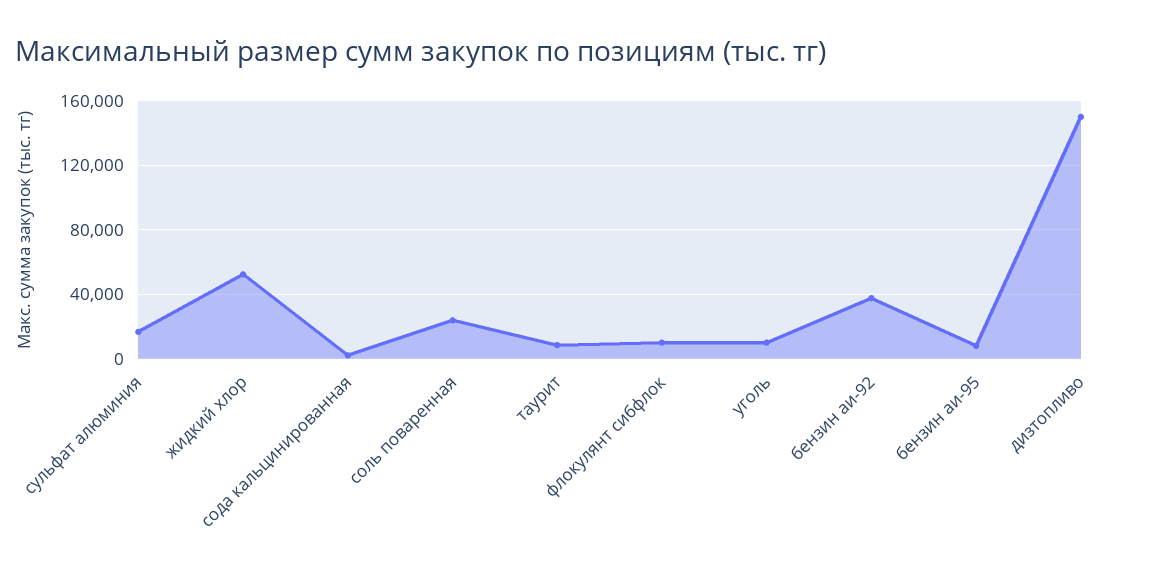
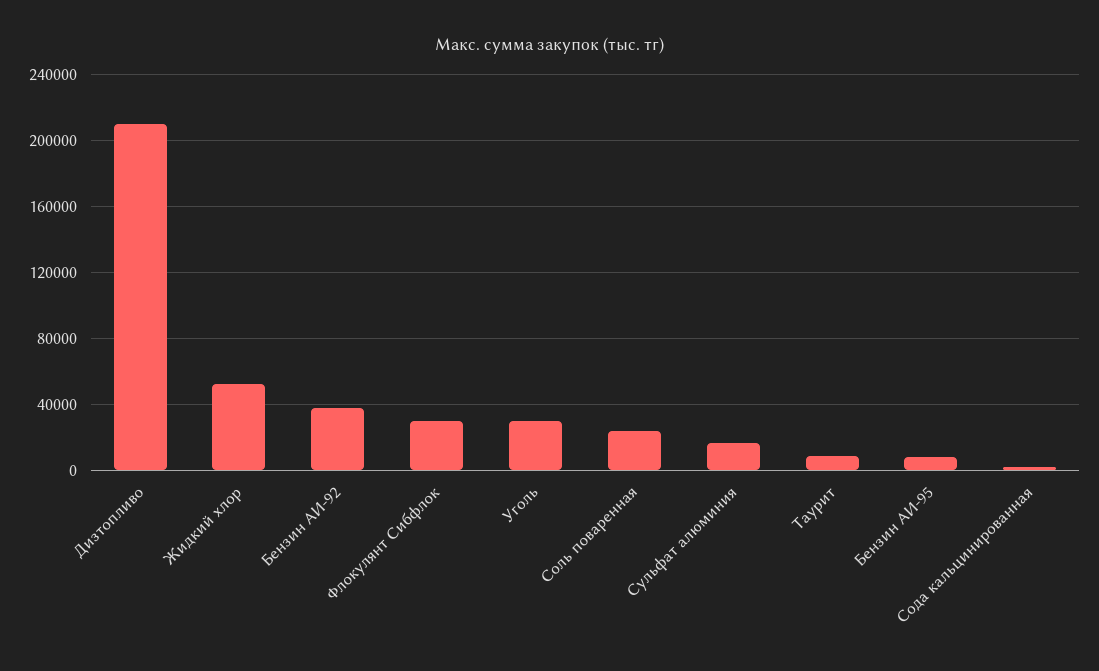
  {
    "сульфат алюминия": 15000,
    "жидкий хлор": 50000,
    "сода кальцинированная": 0,
    "соль поваренная": 25000,
    "таурит": 10000,
-   "флокулянт сибфлок": 10000,
+   "флокулянт сибфлок": 30000,
-   "уголь": 10000,
+   "уголь": 30000,
    "бензин аи-92": 40000,
    "бензин аи-95": 10000,
-   "дизтопливо": 150000
+   "дизтопливо": 210000
  }

